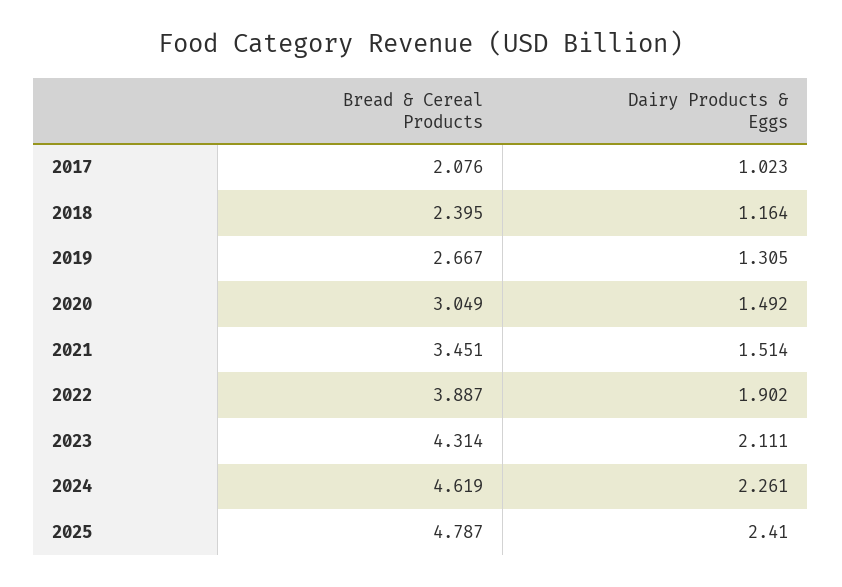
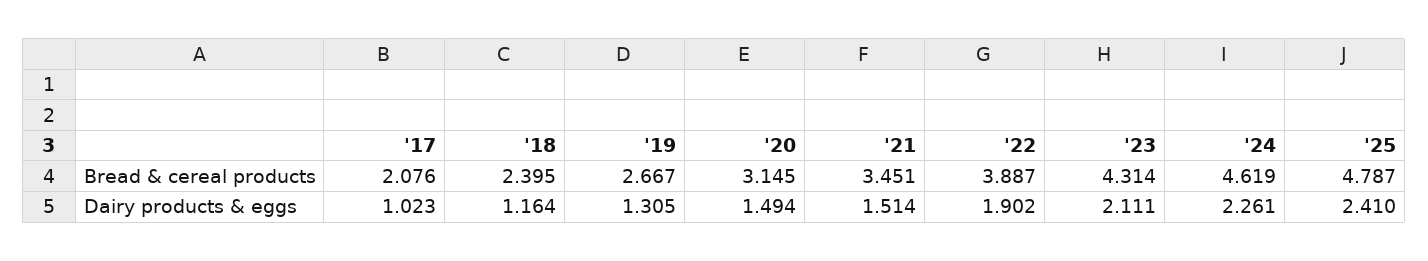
  {
    "Bread & Cereal Products": {
      "2017": 2.076,
      "2018": 2.395,
      "2019": 2.667,
-     "2020": 3.049,
+     "2020": 3.145,
      "2021": 3.451,
      "2022": 3.887,
      "2023": 4.314,
      "2024": 4.619,
      "2025": 4.787
    },
    "Dairy Products & Eggs": {
      "2017": 1.023,
      "2018": 1.164,
      "2019": 1.305,
-     "2020": 1.492,
+     "2020": 1.494,
      "2021": 1.514,
      "2022": 1.902,
      "2023": 2.111,
      "2024": 2.261,
      "2025": 2.41
    }
  }

